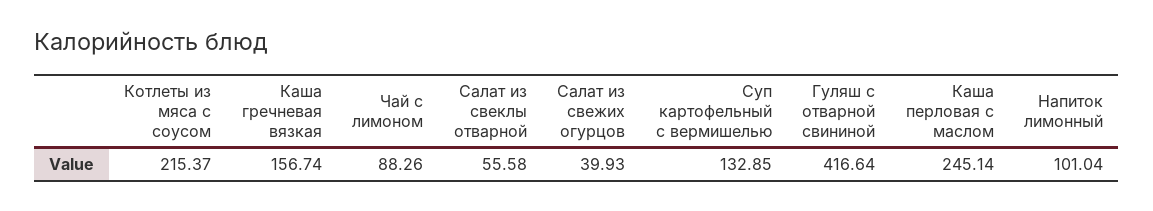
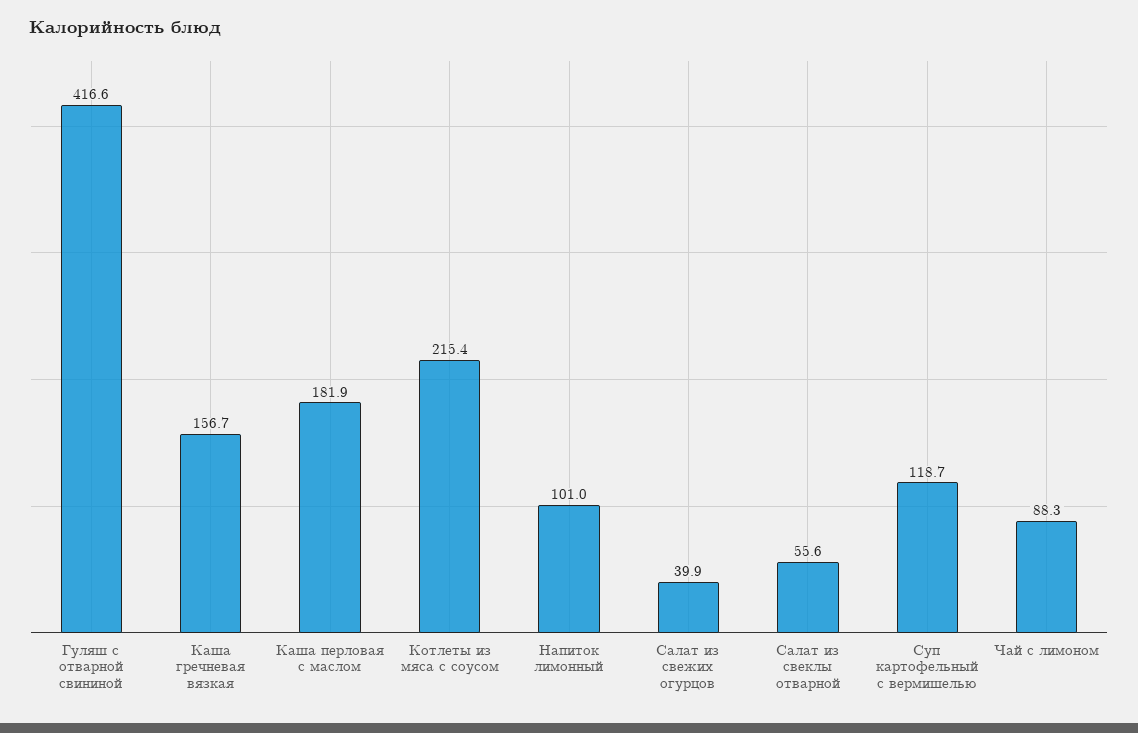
  {
    "Котлеты из мяса с соусом": 215.37,
    "Каша гречневая вязкая": 156.74,
    "Чай с лимоном": 88.26,
    "Салат из свеклы отварной": 55.58,
    "Салат из свежих огурцов": 39.93,
-   "Суп картофельный с вермишелью": 132.85,
+   "Суп картофельный с вермишелью": 118.7,
    "Гуляш с отварной свининой": 416.64,
-   "Каша перловая с маслом": 245.14,
+   "Каша перловая с маслом": 181.9,
    "Напиток лимонный": 101.04
  }

